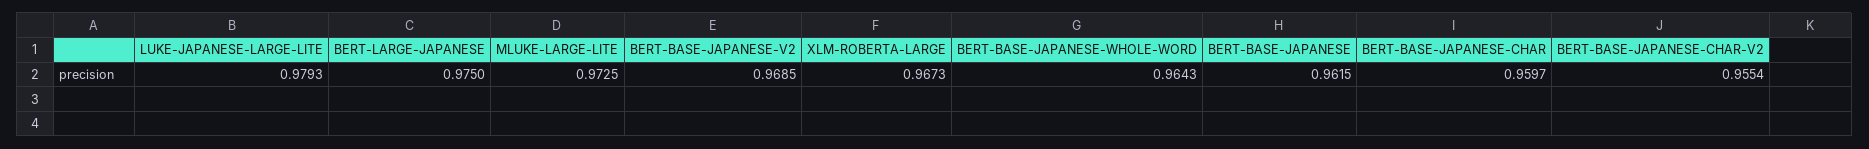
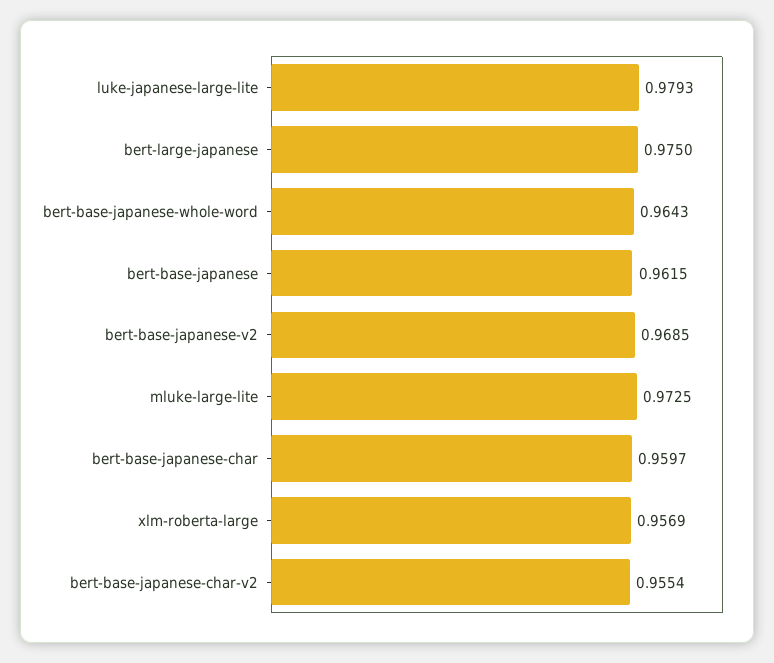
  {
    "LUKE-JAPANESE-LARGE-LITE": 0.9793,
    "BERT-LARGE-JAPANESE": 0.975,
    "MLUKE-LARGE-LITE": 0.9725,
    "BERT-BASE-JAPANESE-V2": 0.9685,
-   "XLM-ROBERTA-LARGE": 0.9673,
+   "XLM-ROBERTA-LARGE": 0.9569,
    "BERT-BASE-JAPANESE-WHOLE-WORD": 0.9643,
    "BERT-BASE-JAPANESE": 0.9615,
    "BERT-BASE-JAPANESE-CHAR": 0.9597,
    "BERT-BASE-JAPANESE-CHAR-V2": 0.9554
  }

